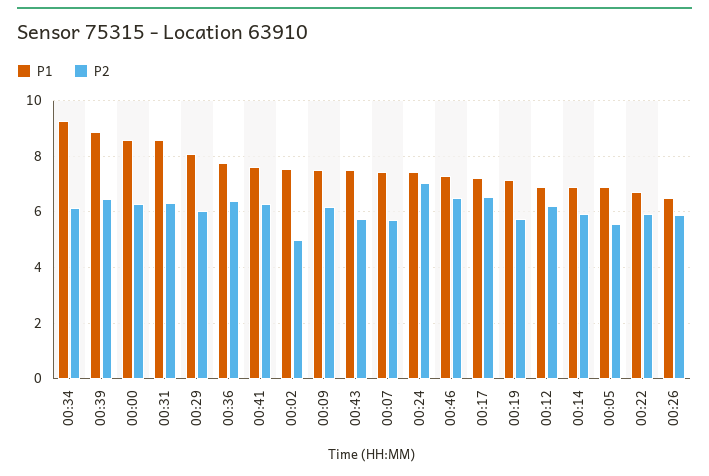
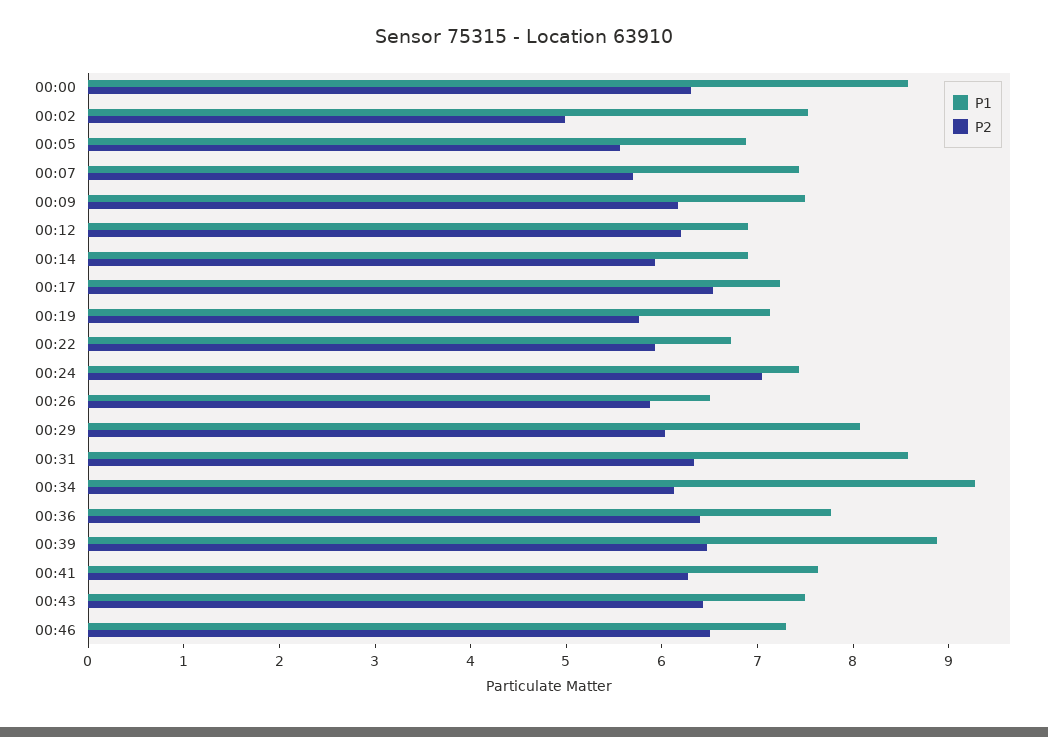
  {
    "P1": {
      "00:34": 9.2,
      "00:39": 8.8,
      "00:00": 8.6,
      "00:31": 8.6,
      "00:29": 8,
      "00:36": 7.8,
      "00:41": 7.6,
      "00:02": 7.6,
      "00:09": 7.6,
      "00:43": 7.6,
      "00:07": 7.4,
      "00:24": 7.4,
      "00:46": 7.4,
      "00:17": 7.2,
      "00:19": 7.2,
      "00:12": 7,
      "00:14": 7,
      "00:05": 6.8,
      "00:22": 6.8,
      "00:26": 6.6
    },
    "P2": {
      "00:34": 6.2,
      "00:39": 6.4,
      "00:00": 6.4,
      "00:31": 6.4,
      "00:29": 6,
      "00:36": 6.4,
      "00:41": 6.2,
      "00:02": 5,
      "00:09": 6.2,
-     "00:43": 5.75,
+     "00:43": 6.4,
      "00:07": 5.8,
      "00:24": 7,
      "00:46": 6.6,
      "00:17": 6.6,
      "00:19": 5.8,
      "00:12": 6.2,
      "00:14": 6,
      "00:05": 5.6,
      "00:22": 6,
      "00:26": 5.8
    }
  }

